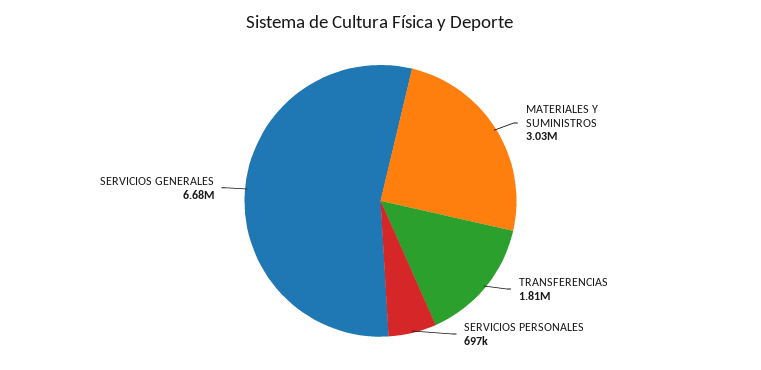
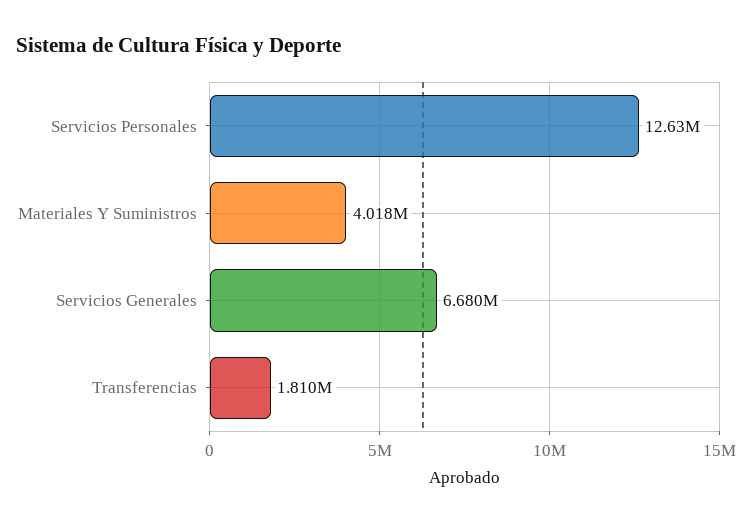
  {
-   "MATERIALES Y SUMINISTROS": 3030000,
+   "MATERIALES Y SUMINISTROS": 4018000,
    "TRANSFERENCIAS": 1810000,
-   "SERVICIOS PERSONALES": 697000,
+   "SERVICIOS PERSONALES": 12630000,
    "SERVICIOS GENERALES": 6680000
  }

